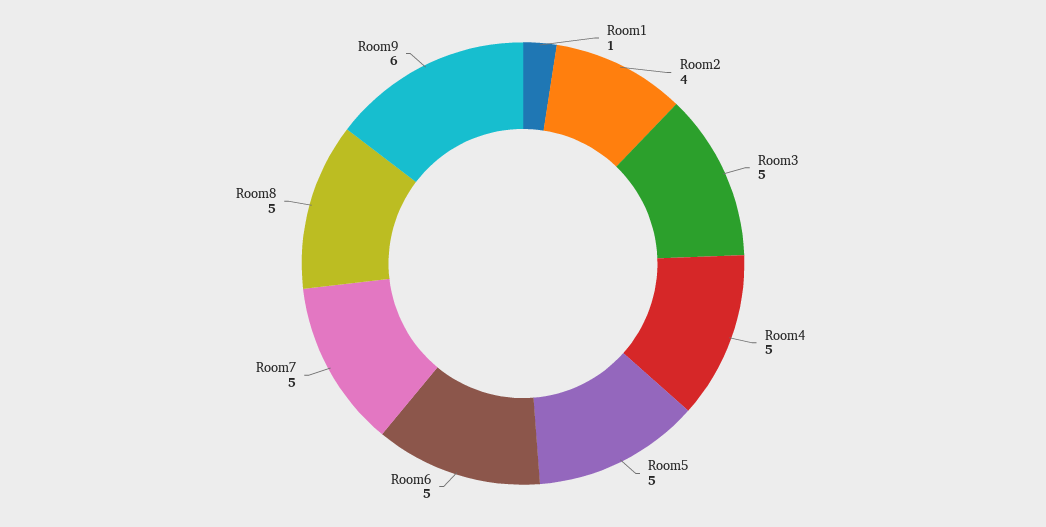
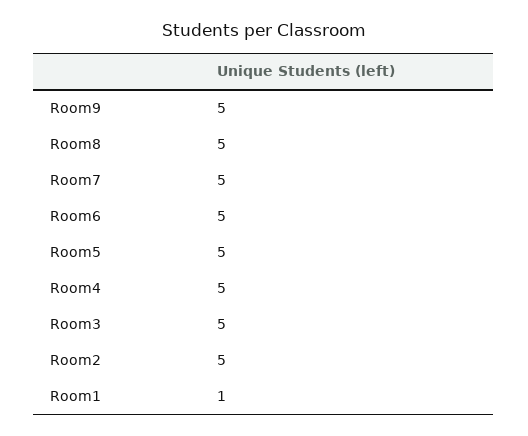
  {
    "Room1": 1,
-   "Room2": 4,
+   "Room2": 5,
    "Room3": 5,
    "Room4": 5,
    "Room5": 5,
    "Room6": 5,
    "Room7": 5,
    "Room8": 5,
-   "Room9": 6
+   "Room9": 5
  }

